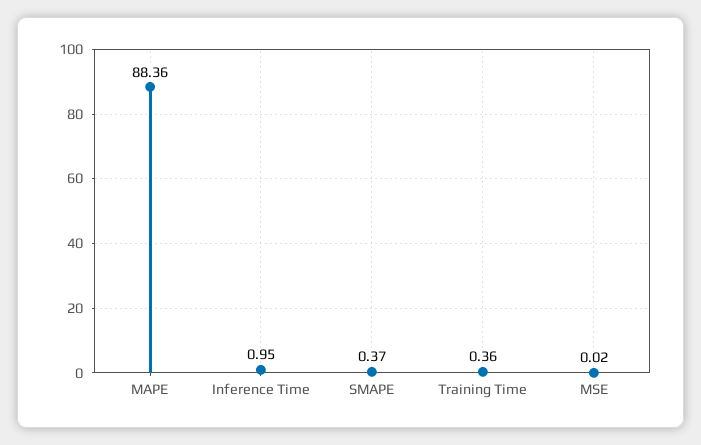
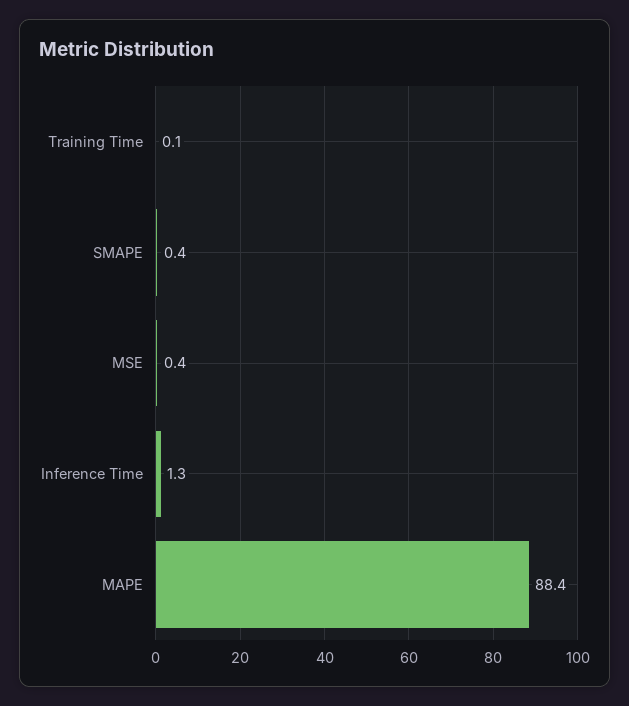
  {
    "MAPE": 88.36,
-   "Inference Time": 0.95,
+   "Inference Time": 1.3,
    "SMAPE": 0.37,
-   "Training Time": 0.36,
+   "Training Time": 0.1,
-   "MSE": 0.02
+   "MSE": 0.4
  }

